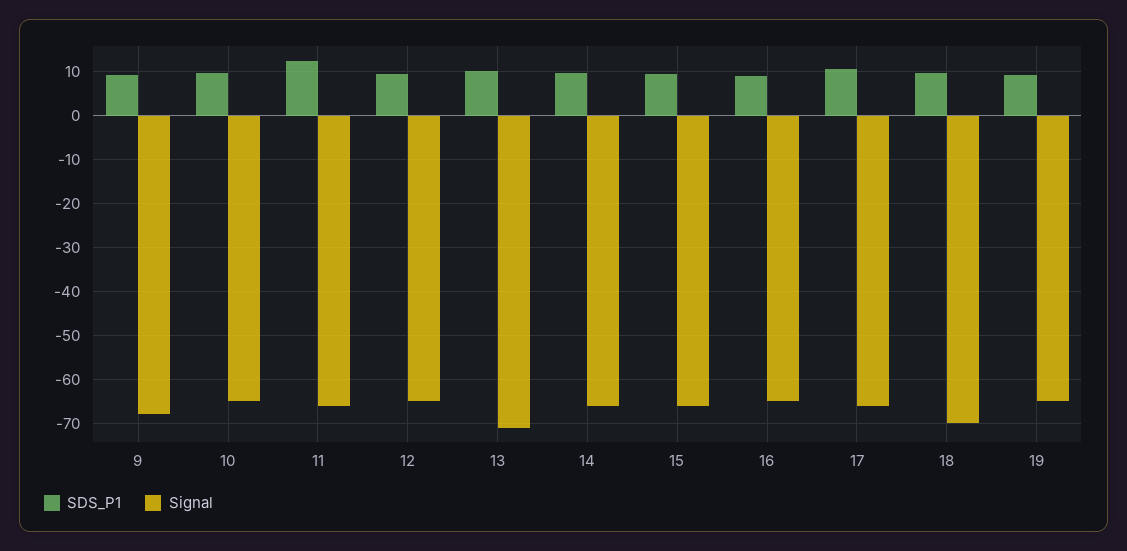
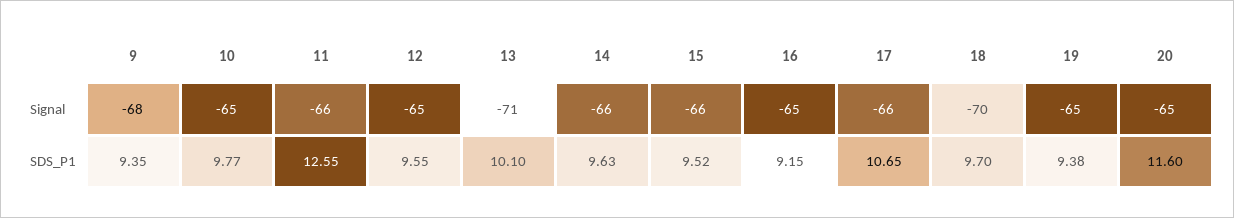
  {
    "SDS_P1": {
      "9": 9.35,
      "10": 9.77,
      "11": 12.55,
      "12": 9.55,
      "13": 10.1,
      "14": 9.63,
      "15": 9.52,
      "16": 9.15,
      "17": 10.65,
      "18": 9.7,
-     "19": 9.38
+     "19": 9.38,
+     "20": 11.6
    },
    "Signal": {
      "9": -68,
      "10": -65,
      "11": -66,
      "12": -65,
      "13": -71,
      "14": -66,
      "15": -66,
      "16": -65,
      "17": -66,
      "18": -70,
-     "19": -65
+     "19": -65,
+     "20": -65
    }
  }

